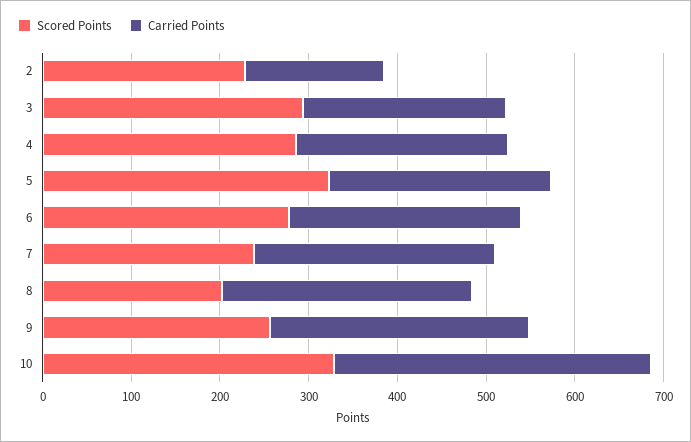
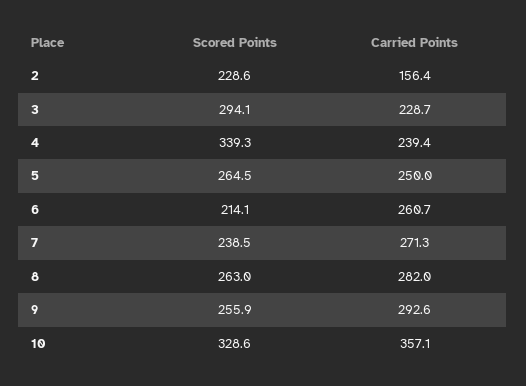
  {
    "Scored Points": {
      "2": 228.6,
      "3": 294.1,
-     "4": 280,
+     "4": 339.3,
-     "5": 320,
+     "5": 264.5,
-     "6": 280,
+     "6": 214.1,
      "7": 238.5,
-     "8": 200,
+     "8": 263,
      "9": 255.9,
      "10": 328.6
    },
    "Carried Points": {
      "2": 156.4,
      "3": 228.7,
      "4": 239.4,
      "5": 250,
      "6": 260.7,
      "7": 271.3,
      "8": 282,
      "9": 292.6,
      "10": 357.1
    }
  }

